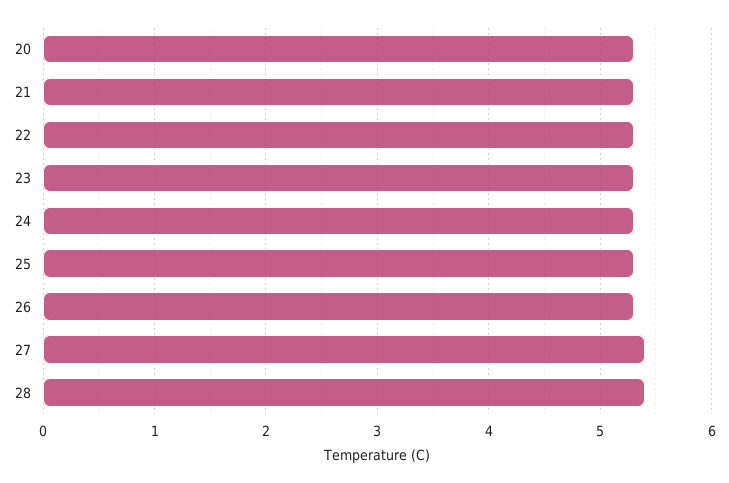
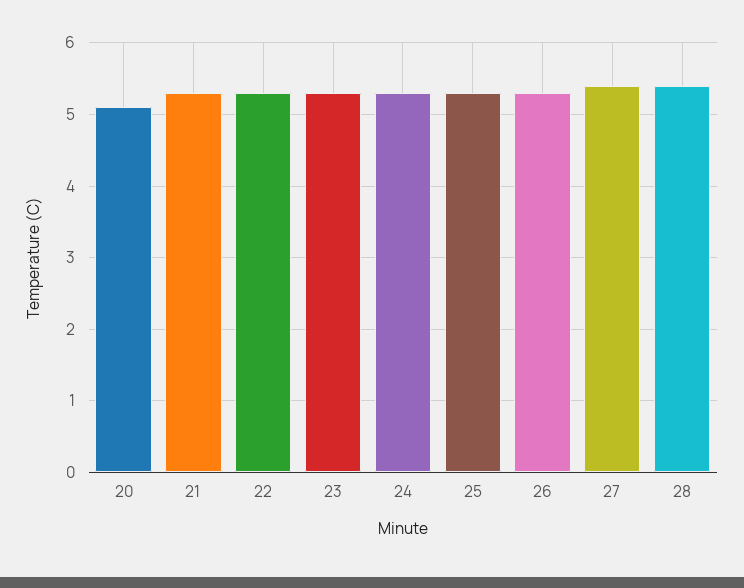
  {
-   "20": 5.3,
+   "20": 5.1,
    "21": 5.3,
    "22": 5.3,
    "23": 5.3,
    "24": 5.3,
    "25": 5.3,
    "26": 5.3,
    "27": 5.4,
    "28": 5.4
  }

